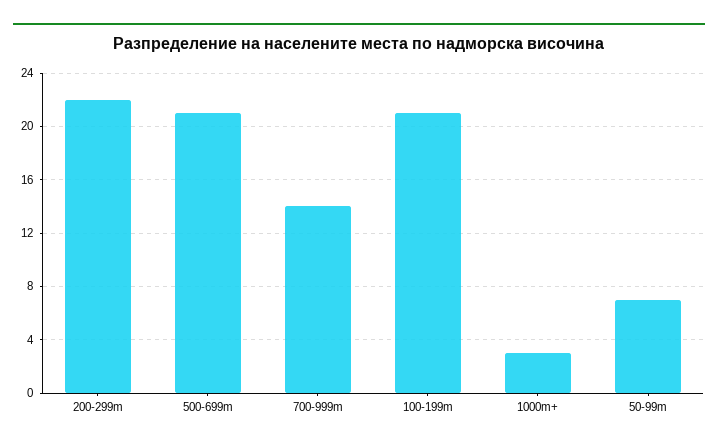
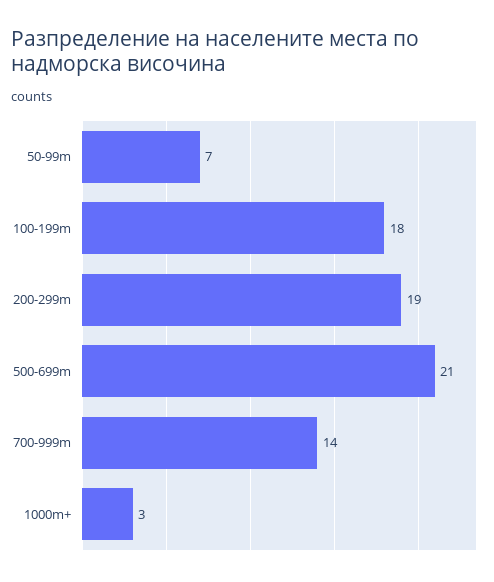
  {
-   "200-299m": 22,
+   "200-299m": 19,
    "500-699m": 21,
    "700-999m": 14,
-   "100-199m": 21,
+   "100-199m": 18,
    "1000m+": 3,
    "50-99m": 7
  }

